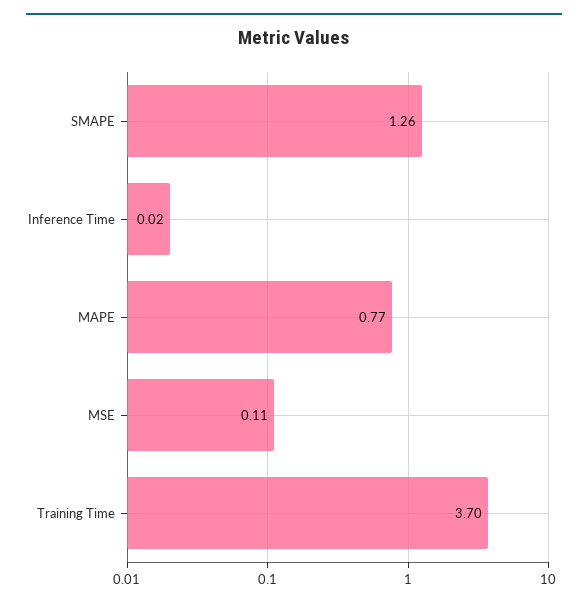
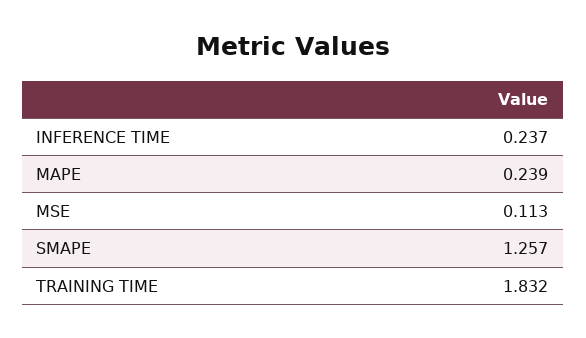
  {
    "SMAPE": 1.257,
-   "Inference Time": 0.02,
+   "Inference Time": 0.237,
-   "MAPE": 0.77,
+   "MAPE": 0.239,
    "MSE": 0.113,
-   "Training Time": 3.7
+   "Training Time": 1.832
  }

